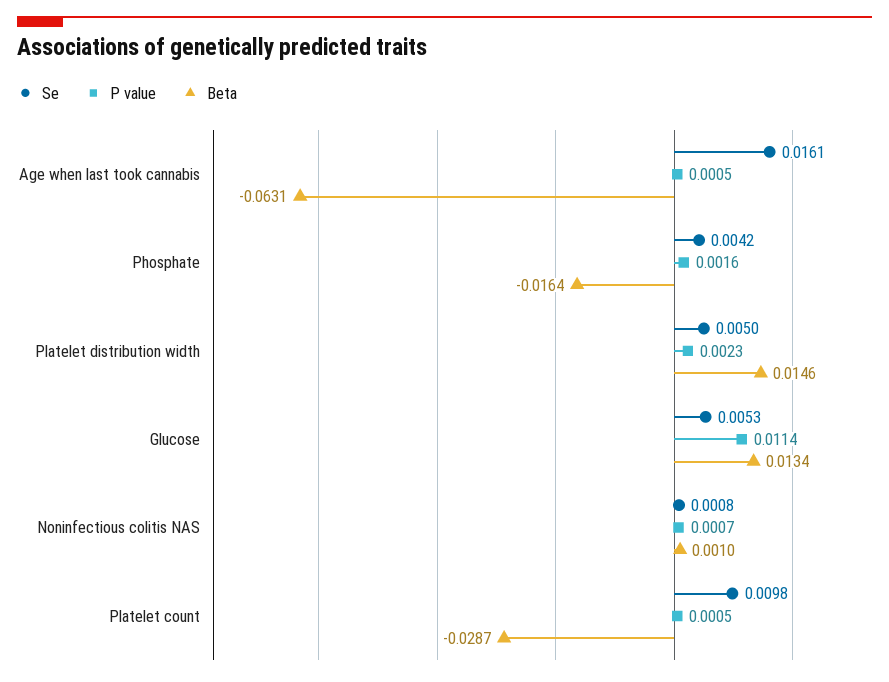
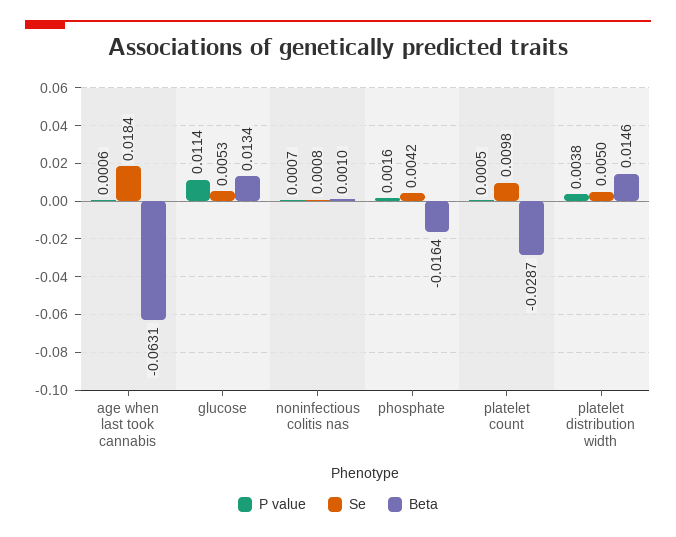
  {
    "Se": {
-     "Age when last took cannabis": 0.0161,
+     "Age when last took cannabis": 0.0184,
      "Phosphate": 0.0042,
      "Platelet distribution width": 0.005,
      "Glucose": 0.0053,
      "Noninfectious colitis NAS": 0.0008,
      "Platelet count": 0.0098
    },
    "P value": {
-     "Age when last took cannabis": 0.0005,
+     "Age when last took cannabis": 0.0006,
      "Phosphate": 0.0016,
-     "Platelet distribution width": 0.0023,
+     "Platelet distribution width": 0.0038,
      "Glucose": 0.0114,
      "Noninfectious colitis NAS": 0.0007,
      "Platelet count": 0.0005
    },
    "Beta": {
      "Age when last took cannabis": -0.0631,
      "Phosphate": -0.0164,
      "Platelet distribution width": 0.0146,
      "Glucose": 0.0134,
      "Noninfectious colitis NAS": 0.001,
      "Platelet count": -0.0287
    }
  }

